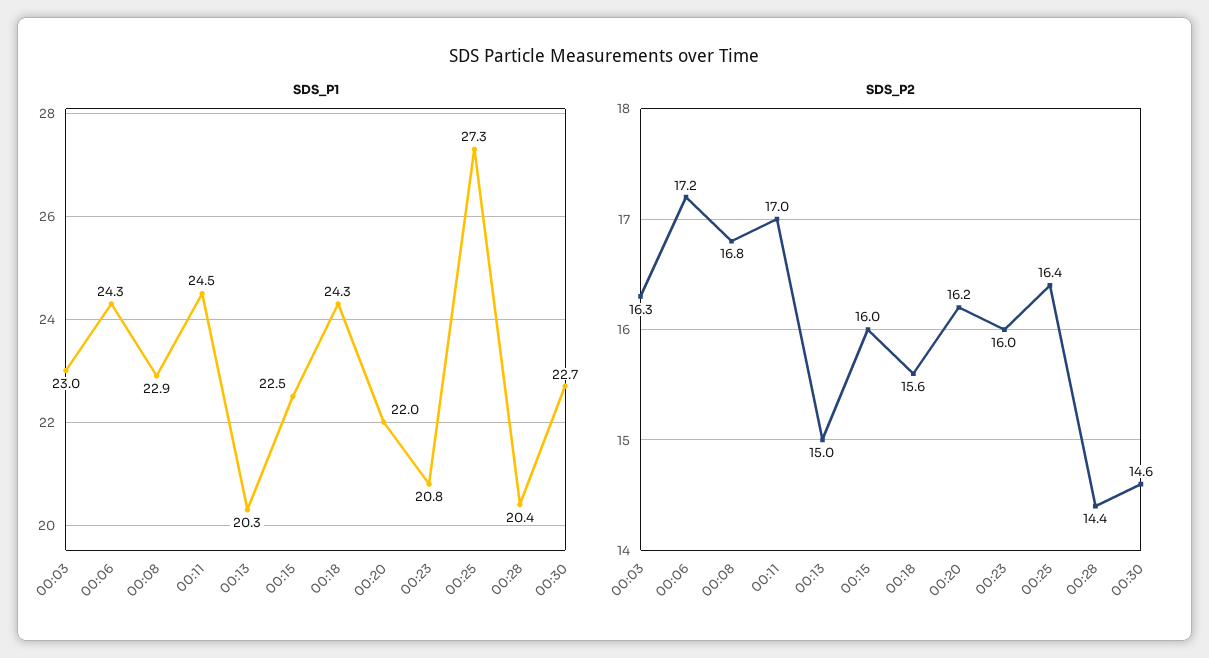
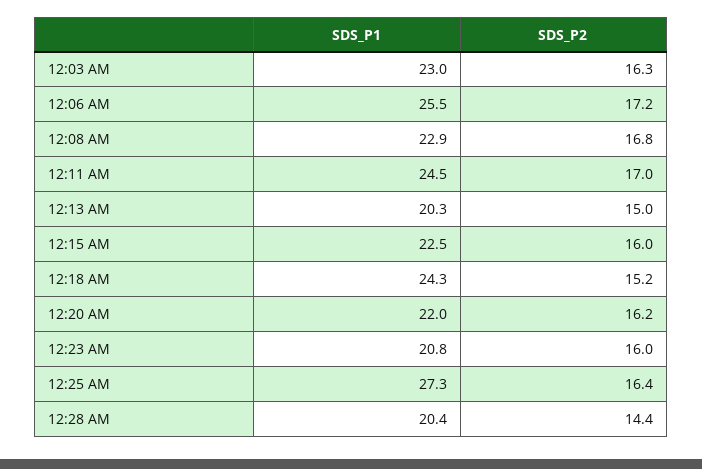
  {
    "SDS_P1": {
      "00:03": 23,
-     "00:06": 24.3,
+     "00:06": 25.5,
      "00:08": 22.9,
      "00:11": 24.5,
      "00:13": 20.3,
      "00:15": 22.5,
      "00:18": 24.3,
      "00:20": 22,
      "00:23": 20.8,
      "00:25": 27.3,
-     "00:28": 20.4,
+     "00:28": 20.4
-     "00:30": 22.7
    },
    "SDS_P2": {
      "00:03": 16.3,
      "00:06": 17.2,
      "00:08": 16.8,
      "00:11": 17,
      "00:13": 15,
      "00:15": 16,
-     "00:18": 15.6,
+     "00:18": 15.2,
      "00:20": 16.2,
      "00:23": 16,
      "00:25": 16.4,
-     "00:28": 14.4,
+     "00:28": 14.4
-     "00:30": 14.6
    }
  }

